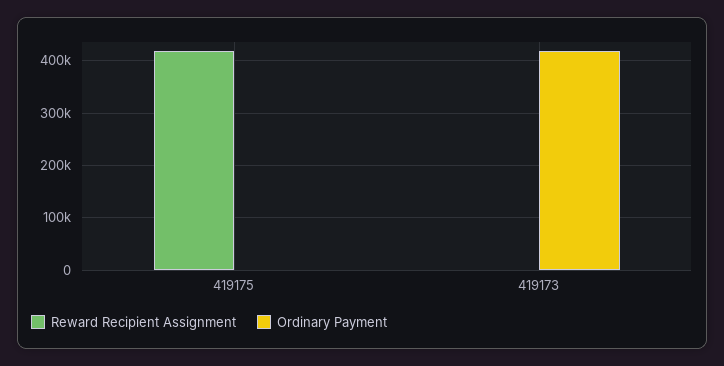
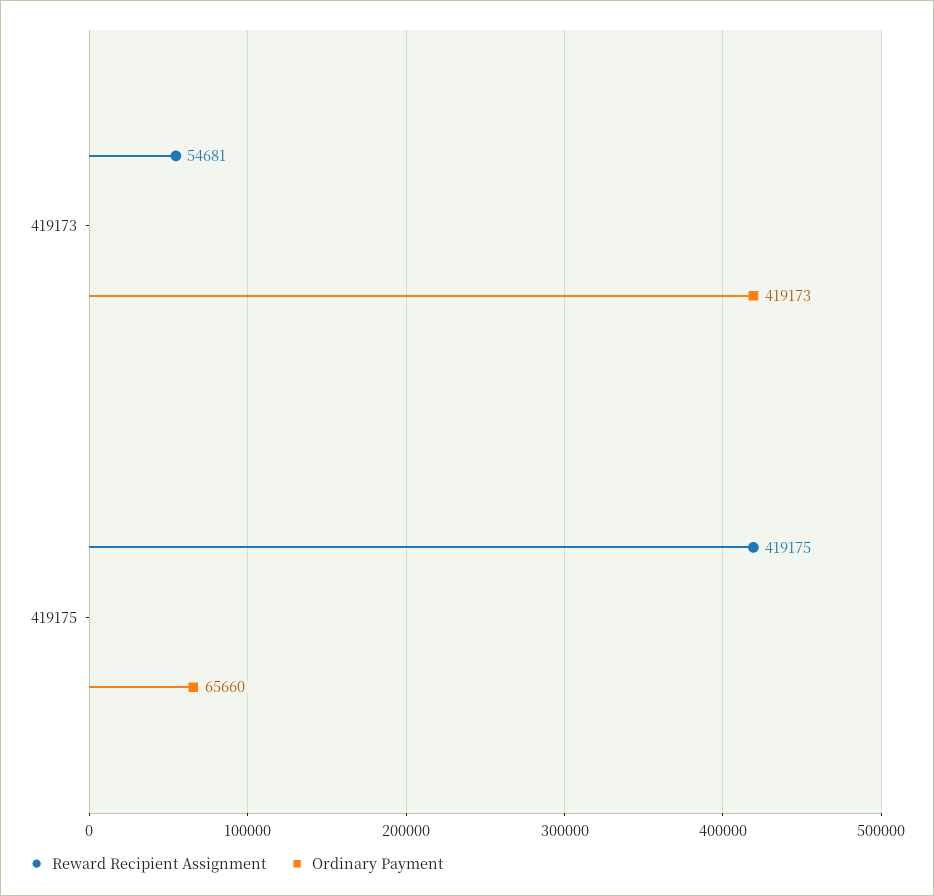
  {
    "Reward Recipient Assignment": {
      "419175": 419175,
-     "419173": 0
+     "419173": 54681
    },
    "Ordinary Payment": {
-     "419175": 0,
+     "419175": 65660,
      "419173": 419173
    }
  }

